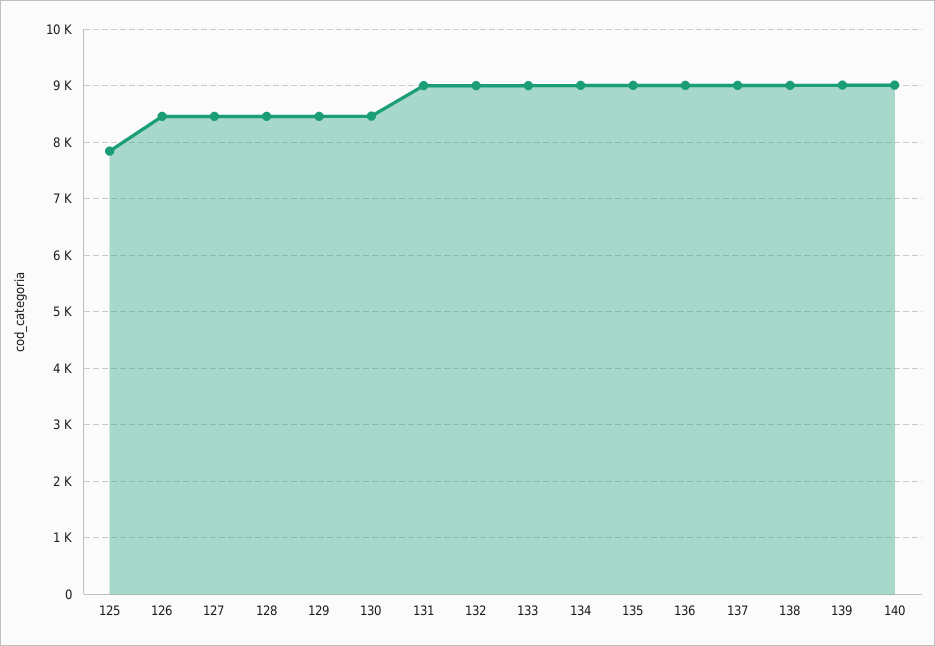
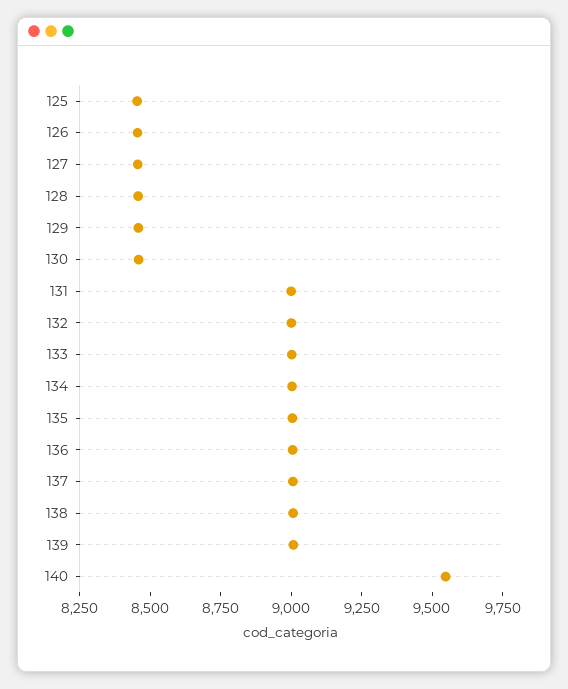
  {
-   "125": 7800,
+   "125": 8450,
    "126": 8450,
    "127": 8450,
    "128": 8450,
    "129": 8450,
    "130": 8450,
    "131": 9000,
    "132": 9000,
    "133": 9000,
    "134": 9000,
    "135": 9000,
    "136": 9000,
    "137": 9000,
    "138": 9000,
    "139": 9000,
-   "140": 9000
+   "140": 9550
  }

